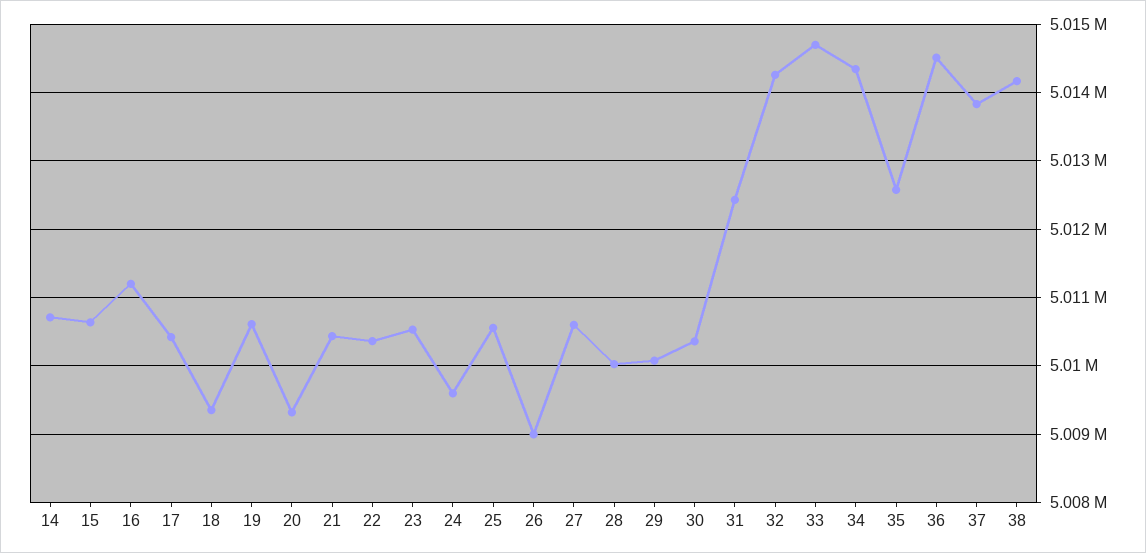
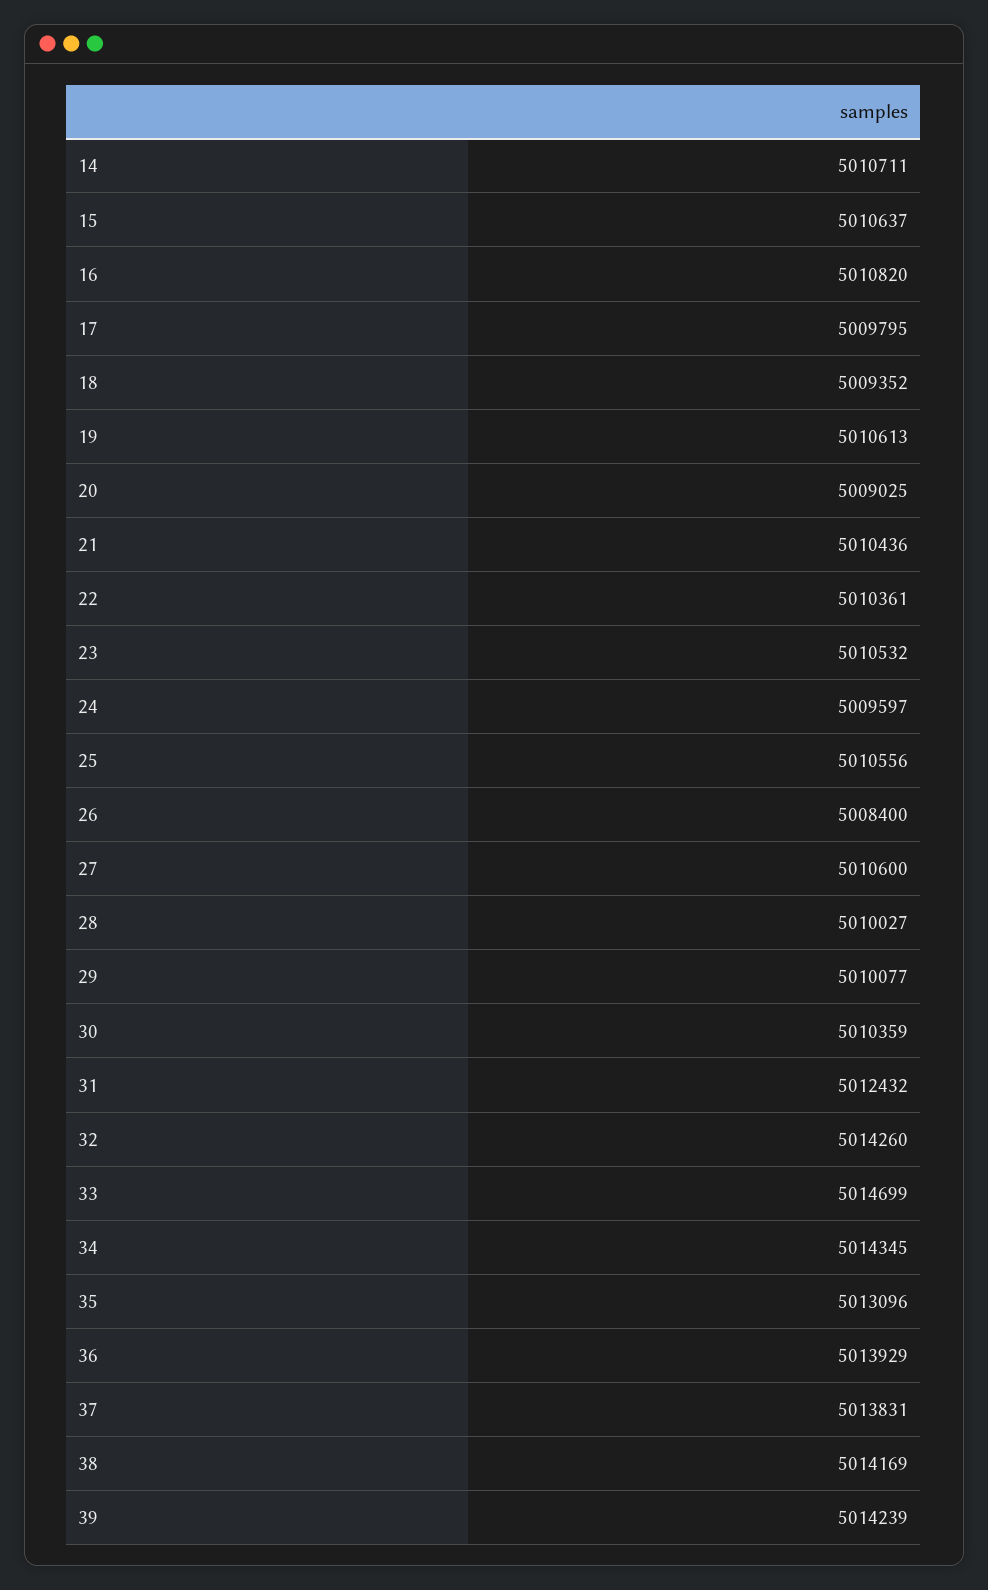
  {
    "14": 5010711,
    "15": 5010637,
-   "16": 5011200,
+   "16": 5010820,
-   "17": 5010400,
+   "17": 5009795,
    "18": 5009352,
    "19": 5010613,
-   "20": 5009300,
+   "20": 5009025,
    "21": 5010436,
    "22": 5010361,
    "23": 5010532,
    "24": 5009597,
    "25": 5010556,
-   "26": 5009000,
+   "26": 5008400,
    "27": 5010600,
    "28": 5010027,
    "29": 5010077,
    "30": 5010359,
    "31": 5012432,
    "32": 5014260,
    "33": 5014699,
    "34": 5014345,
-   "35": 5012600,
+   "35": 5013096,
-   "36": 5014500,
+   "36": 5013929,
    "37": 5013831,
-   "38": 5014169
+   "38": 5014169,
+   "39": 5014239
  }

